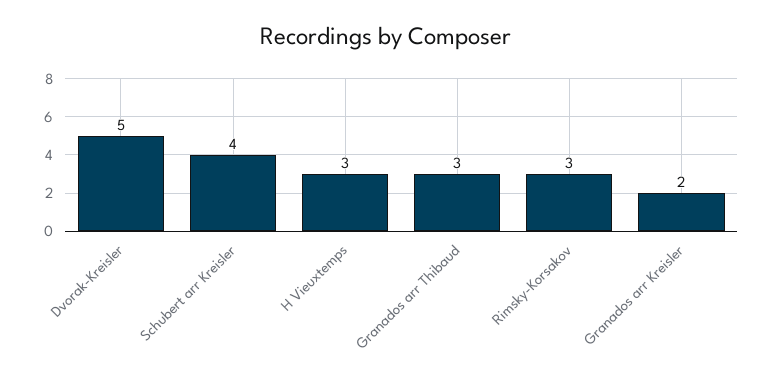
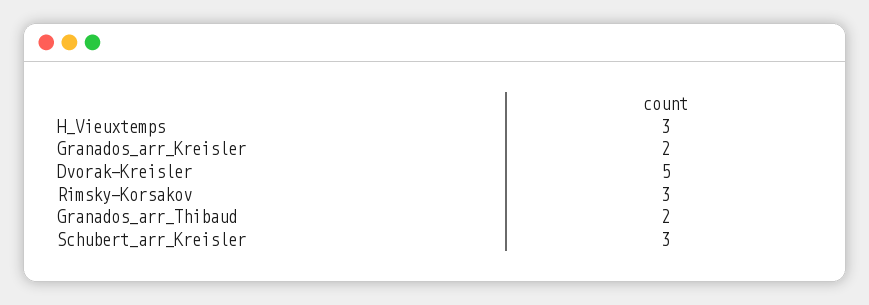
  {
    "Dvorak-Kreisler": 5,
-   "Schubert arr Kreisler": 4,
+   "Schubert arr Kreisler": 3,
    "H Vieuxtemps": 3,
-   "Granados arr Thibaud": 3,
+   "Granados arr Thibaud": 2,
    "Rimsky-Korsakov": 3,
    "Granados arr Kreisler": 2
  }

